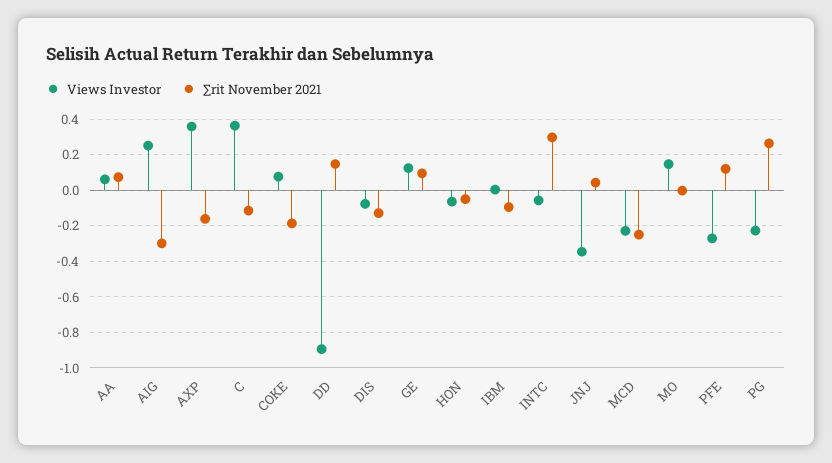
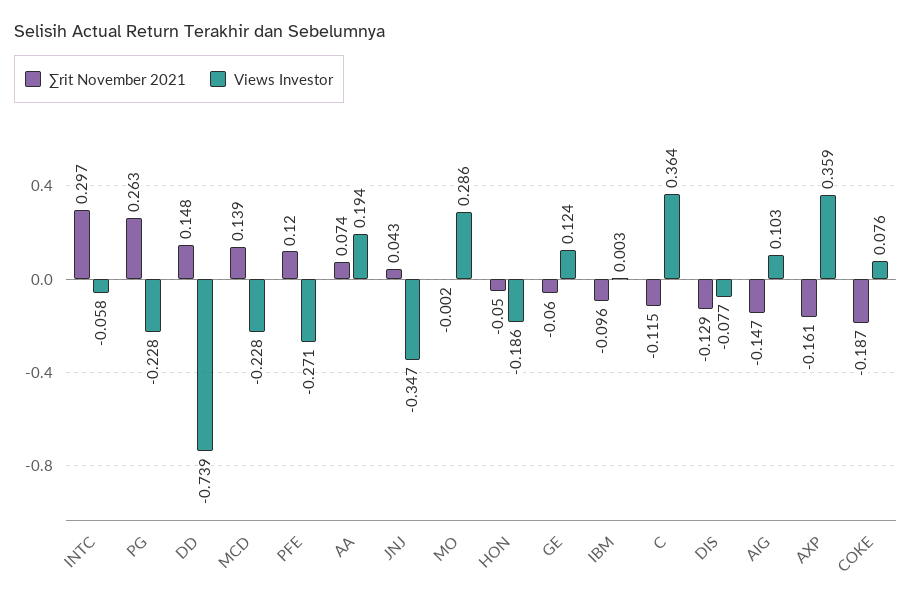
  {
    "Views Investor": {
-     "AA": 0.05,
+     "AA": 0.194,
-     "AIG": 0.25,
+     "AIG": 0.103,
      "AXP": 0.359,
      "C": 0.364,
      "COKE": 0.076,
-     "DD": -0.9,
+     "DD": -0.739,
      "DIS": -0.077,
      "GE": 0.124,
-     "HON": -0.05,
+     "HON": -0.186,
      "IBM": 0.003,
      "INTC": -0.058,
      "JNJ": -0.347,
      "MCD": -0.228,
-     "MO": 0.15,
+     "MO": 0.286,
      "PFE": -0.271,
      "PG": -0.228
    },
    "∑rit November 2021": {
      "AA": 0.074,
-     "AIG": -0.3,
+     "AIG": -0.147,
      "AXP": -0.161,
      "C": -0.115,
      "COKE": -0.187,
      "DD": 0.148,
      "DIS": -0.129,
-     "GE": 0.1,
+     "GE": -0.06,
      "HON": -0.05,
      "IBM": -0.096,
      "INTC": 0.297,
      "JNJ": 0.043,
-     "MCD": -0.25,
+     "MCD": 0.139,
      "MO": -0.002,
      "PFE": 0.12,
      "PG": 0.263
    }
  }

